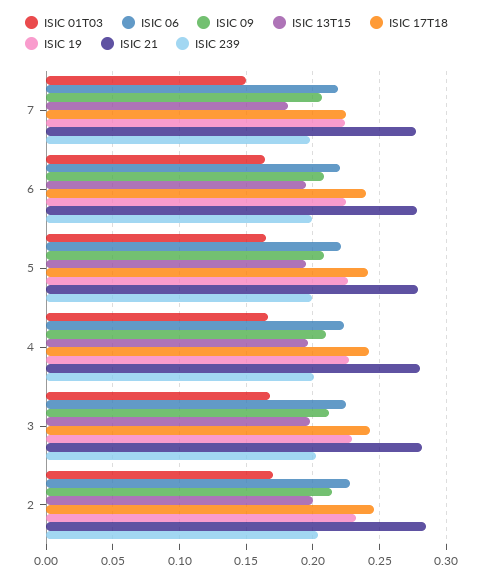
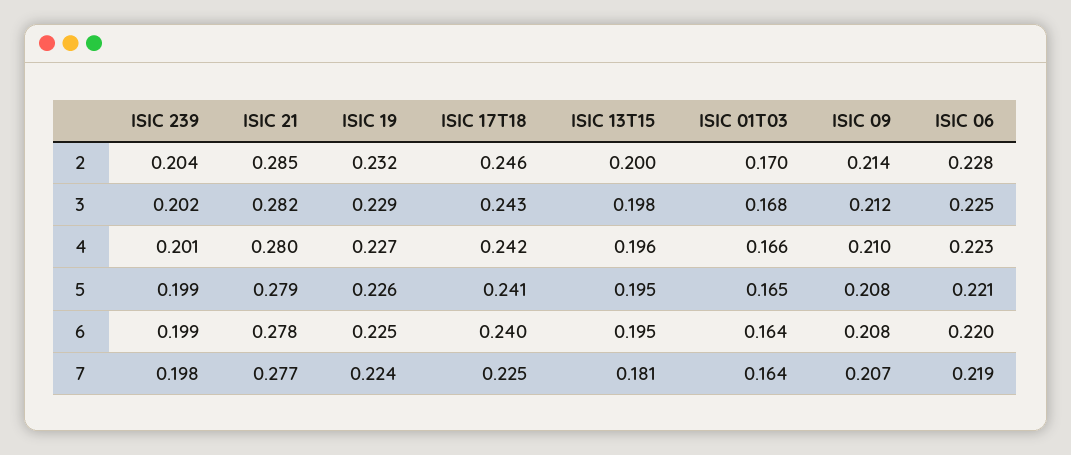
  {
    "ISIC 01T03": {
-     "7": 0.15,
+     "7": 0.164,
      "6": 0.164,
      "5": 0.165,
      "4": 0.166,
      "3": 0.168,
      "2": 0.17
    },
    "ISIC 06": {
      "7": 0.219,
      "6": 0.22,
      "5": 0.221,
      "4": 0.223,
      "3": 0.225,
      "2": 0.228
    },
    "ISIC 09": {
      "7": 0.207,
      "6": 0.208,
      "5": 0.208,
      "4": 0.21,
      "3": 0.212,
      "2": 0.214
    },
    "ISIC 13T15": {
      "7": 0.181,
      "6": 0.195,
      "5": 0.195,
      "4": 0.196,
      "3": 0.198,
      "2": 0.2
    },
    "ISIC 17T18": {
      "7": 0.225,
      "6": 0.24,
      "5": 0.241,
      "4": 0.242,
      "3": 0.243,
      "2": 0.246
    },
    "ISIC 19": {
      "7": 0.224,
      "6": 0.225,
      "5": 0.226,
      "4": 0.227,
      "3": 0.229,
      "2": 0.232
    },
    "ISIC 21": {
      "7": 0.277,
      "6": 0.278,
      "5": 0.279,
      "4": 0.28,
      "3": 0.282,
      "2": 0.285
    },
    "ISIC 239": {
      "7": 0.198,
      "6": 0.199,
      "5": 0.199,
      "4": 0.201,
      "3": 0.202,
      "2": 0.204
    }
  }

